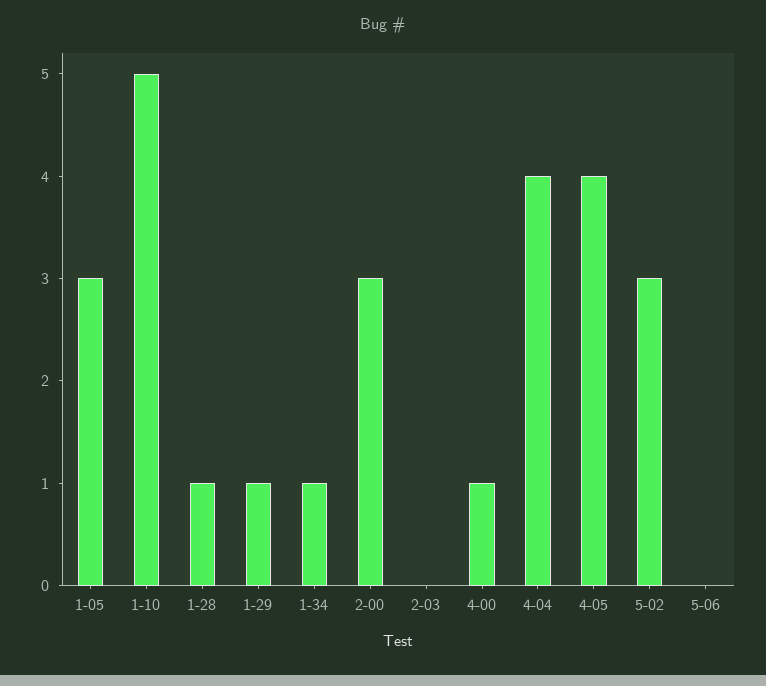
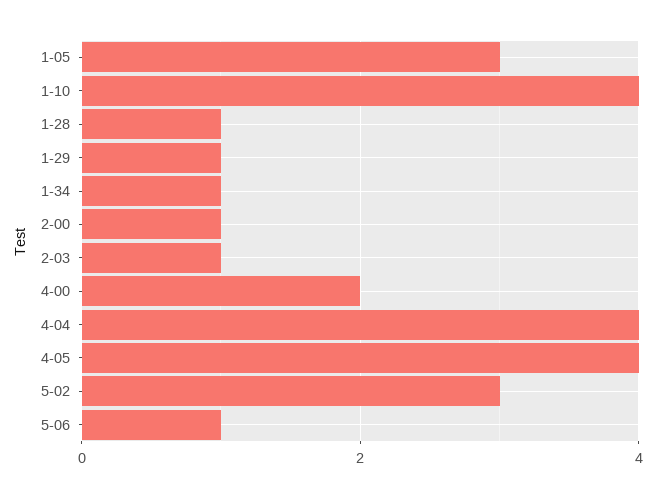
  {
    "1-05": 3,
-   "1-10": 5,
+   "1-10": 4,
    "1-28": 1,
    "1-29": 1,
    "1-34": 1,
-   "2-00": 3,
+   "2-00": 1,
-   "2-03": 0,
+   "2-03": 1,
-   "4-00": 1,
+   "4-00": 2,
    "4-04": 4,
    "4-05": 4,
    "5-02": 3,
-   "5-06": 0
+   "5-06": 1
  }

